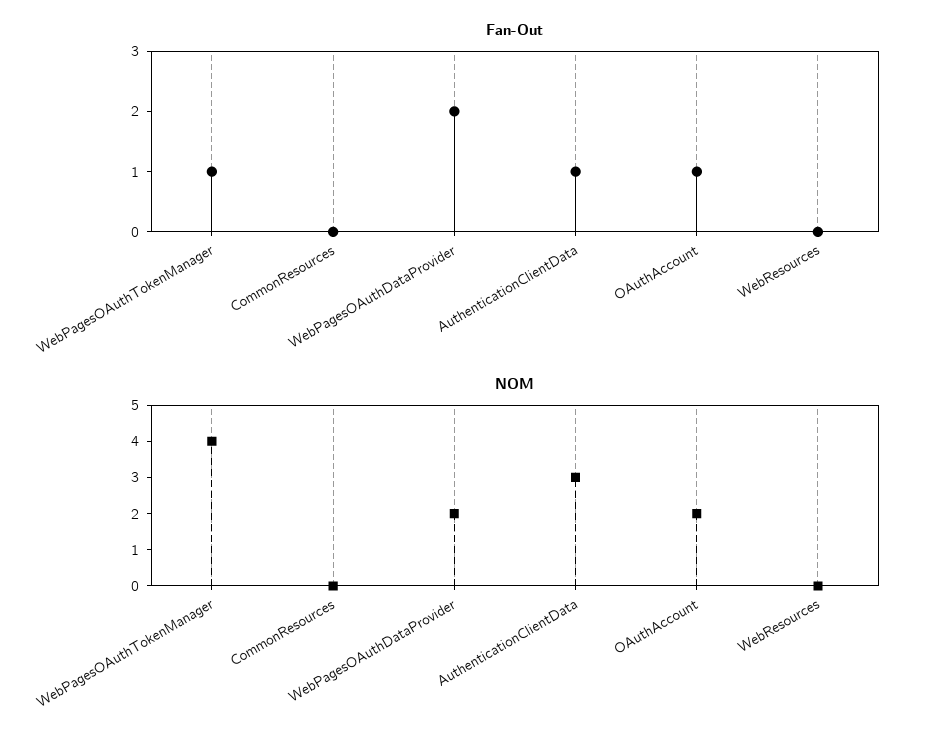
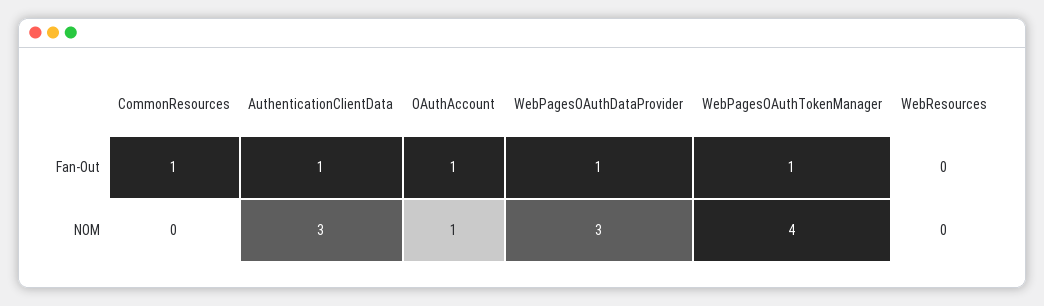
  {
    "Fan-Out": {
      "WebPagesOAuthTokenManager": 1,
-     "CommonResources": 0,
+     "CommonResources": 1,
-     "WebPagesOAuthDataProvider": 2,
+     "WebPagesOAuthDataProvider": 1,
      "AuthenticationClientData": 1,
      "OAuthAccount": 1,
      "WebResources": 0
    },
    "NOM": {
      "WebPagesOAuthTokenManager": 4,
      "CommonResources": 0,
-     "WebPagesOAuthDataProvider": 2,
+     "WebPagesOAuthDataProvider": 3,
      "AuthenticationClientData": 3,
-     "OAuthAccount": 2,
+     "OAuthAccount": 1,
      "WebResources": 0
    }
  }

